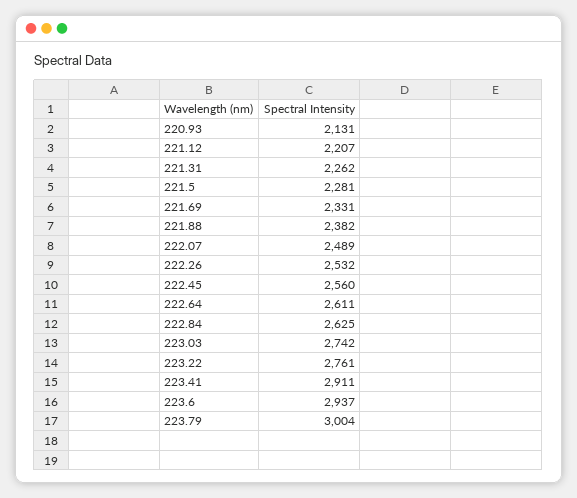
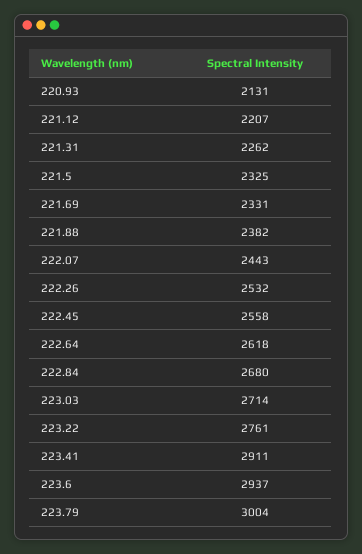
  {
    "220.93": 2131,
    "221.12": 2207,
    "221.31": 2262,
-   "221.5": 2281,
+   "221.5": 2325,
    "221.69": 2331,
    "221.88": 2382,
-   "222.07": 2489,
+   "222.07": 2443,
    "222.26": 2532,
-   "222.45": 2560,
+   "222.45": 2558,
-   "222.64": 2611,
+   "222.64": 2618,
-   "222.84": 2625,
+   "222.84": 2680,
-   "223.03": 2742,
+   "223.03": 2714,
    "223.22": 2761,
    "223.41": 2911,
    "223.6": 2937,
    "223.79": 3004
  }

